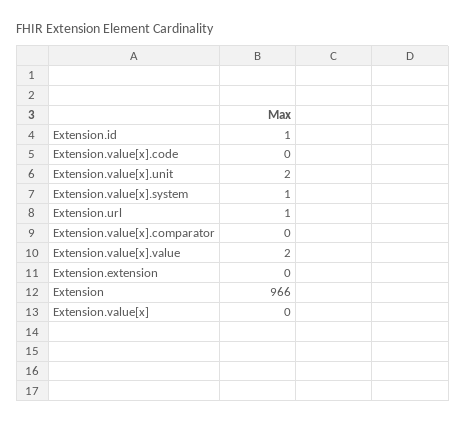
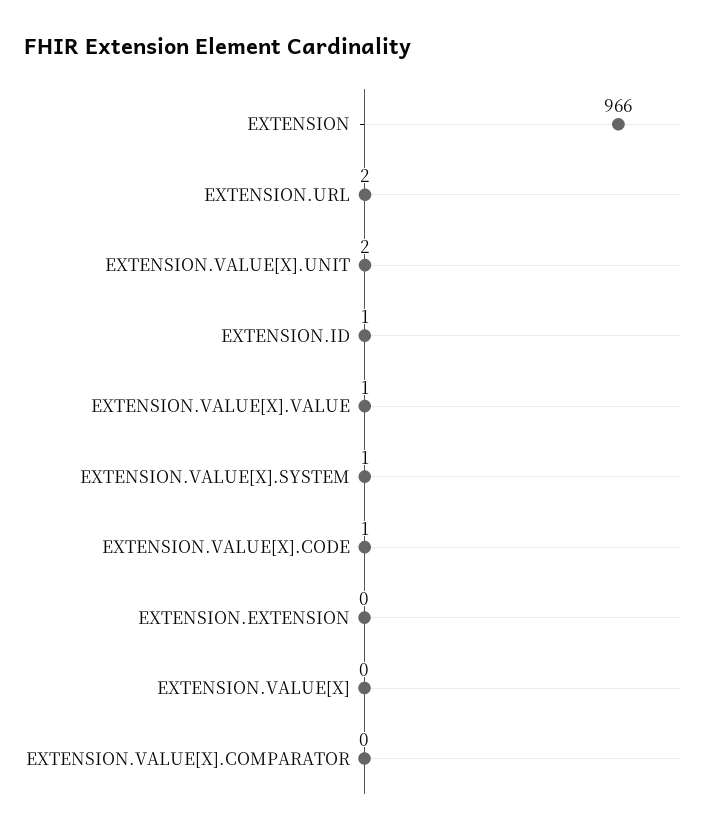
  {
    "Extension.id": 1,
-   "Extension.value[x].code": 0,
+   "Extension.value[x].code": 1,
    "Extension.value[x].unit": 2,
    "Extension.value[x].system": 1,
-   "Extension.url": 1,
+   "Extension.url": 2,
    "Extension.value[x].comparator": 0,
-   "Extension.value[x].value": 2,
+   "Extension.value[x].value": 1,
    "Extension.extension": 0,
    "Extension": 966,
    "Extension.value[x]": 0
  }

